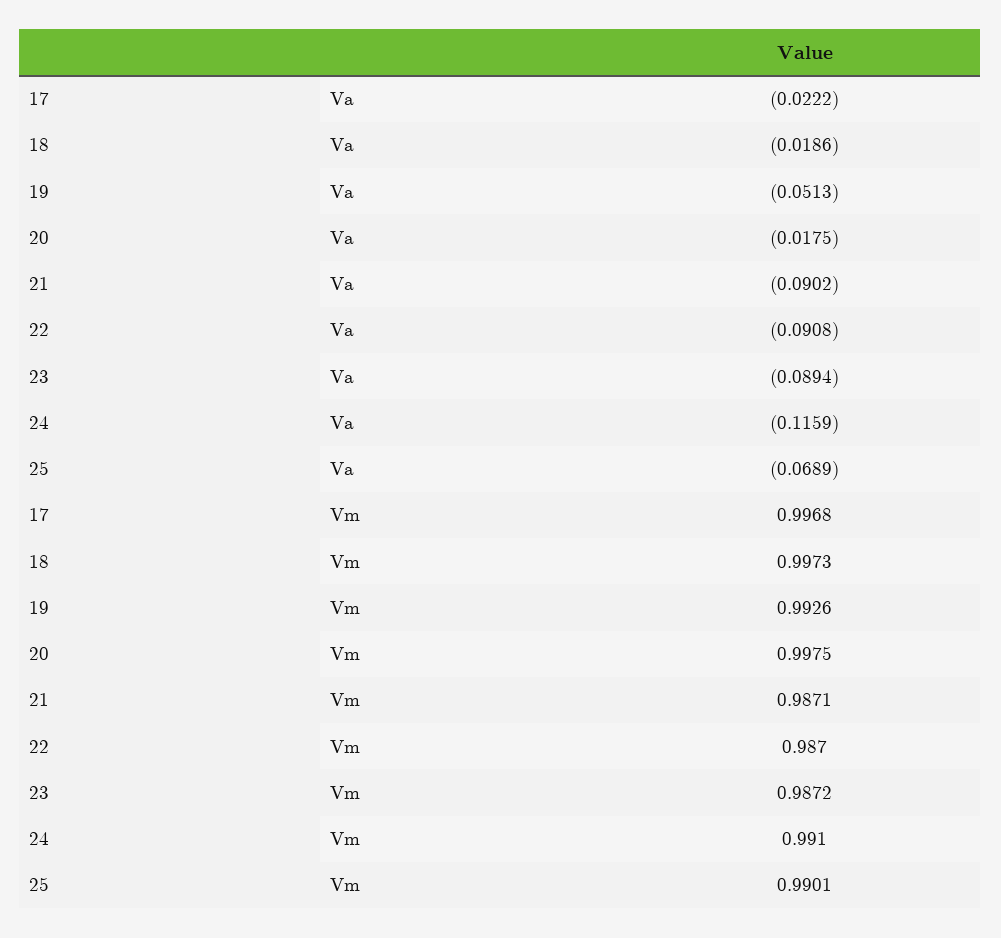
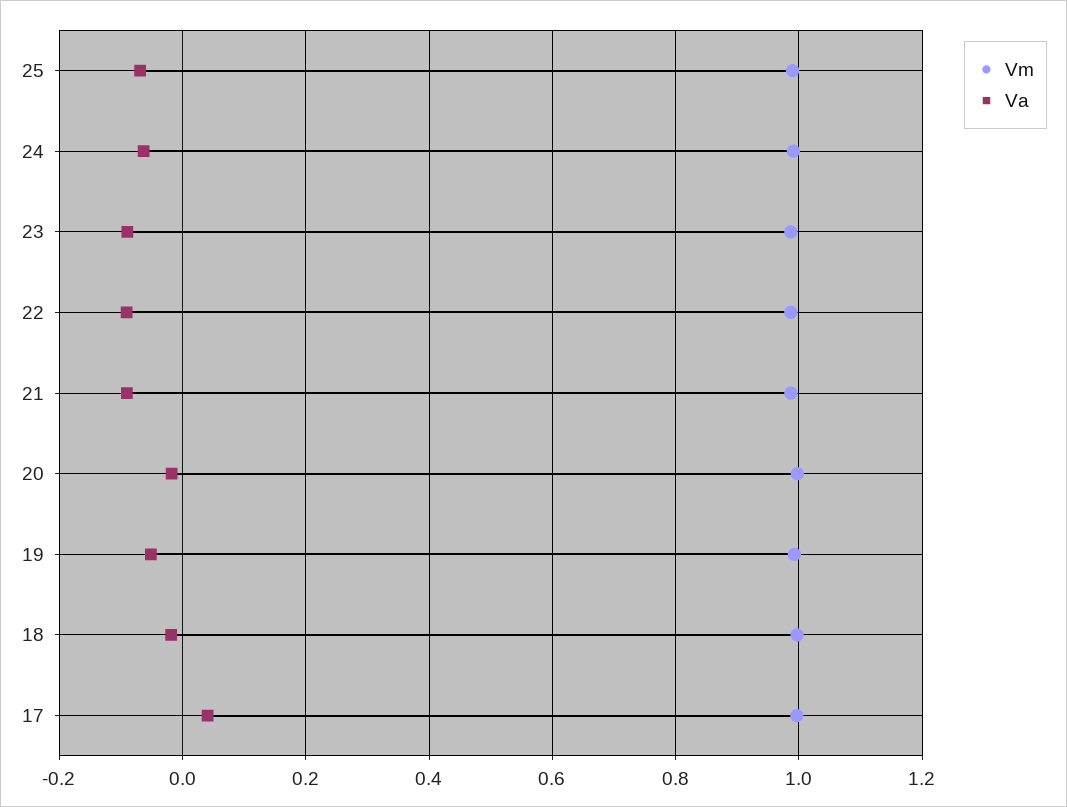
  {
    "Va": {
-     "17": -0.0222,
+     "17": 0.04,
      "18": -0.0186,
      "19": -0.0513,
      "20": -0.0175,
      "21": -0.0902,
      "22": -0.0908,
      "23": -0.0894,
-     "24": -0.1159,
+     "24": -0.06,
      "25": -0.0689
    },
    "Vm": {
      "17": 0.9968,
      "18": 0.9973,
      "19": 0.9926,
      "20": 0.9975,
      "21": 0.9871,
      "22": 0.987,
      "23": 0.9872,
      "24": 0.991,
      "25": 0.9901
    }
  }

